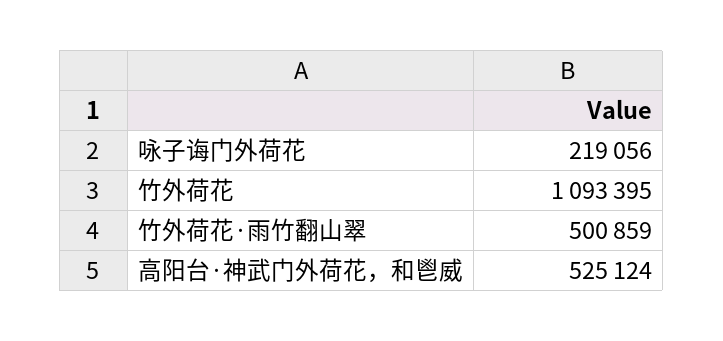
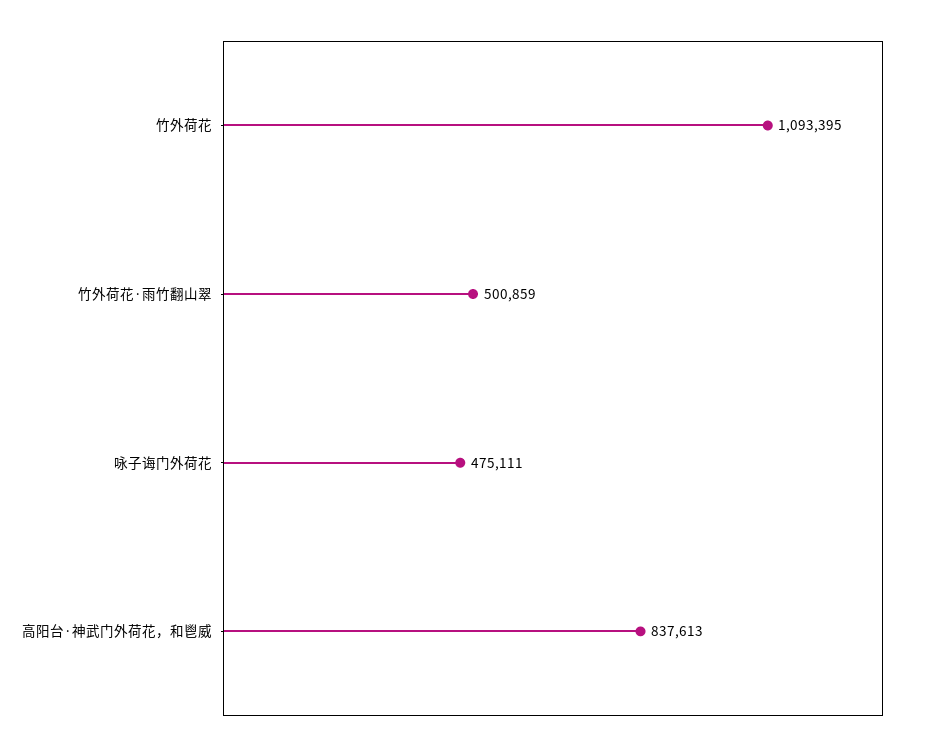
  {
-   "咏子诲门外荷花": 219056,
+   "咏子诲门外荷花": 475111,
    "竹外荷花": 1093395,
    "竹外荷花·雨竹翻山翠": 500859,
-   "高阳台·神武门外荷花，和鬯威": 525124
+   "高阳台·神武门外荷花，和鬯威": 837613
  }

